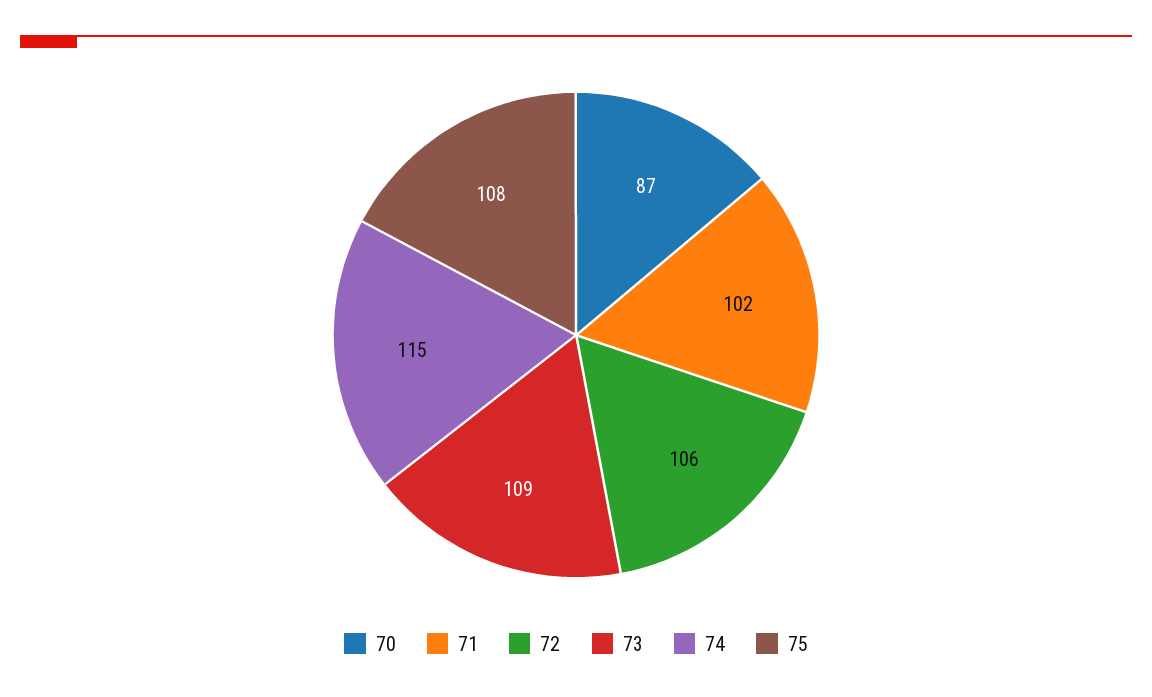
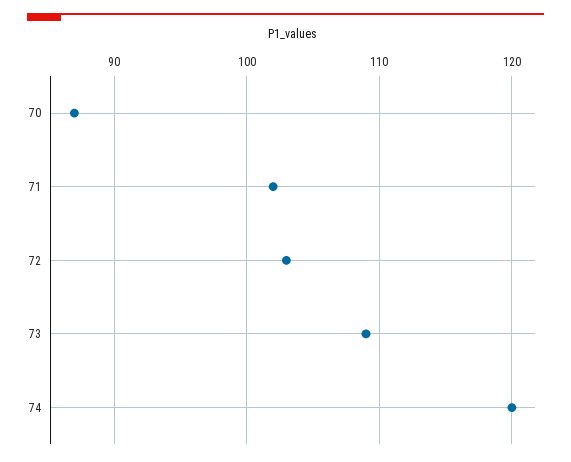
  {
    "70": 87,
    "71": 102,
-   "72": 106,
+   "72": 103,
    "73": 109,
-   "74": 115,
+   "74": 120
-   "75": 108
  }

